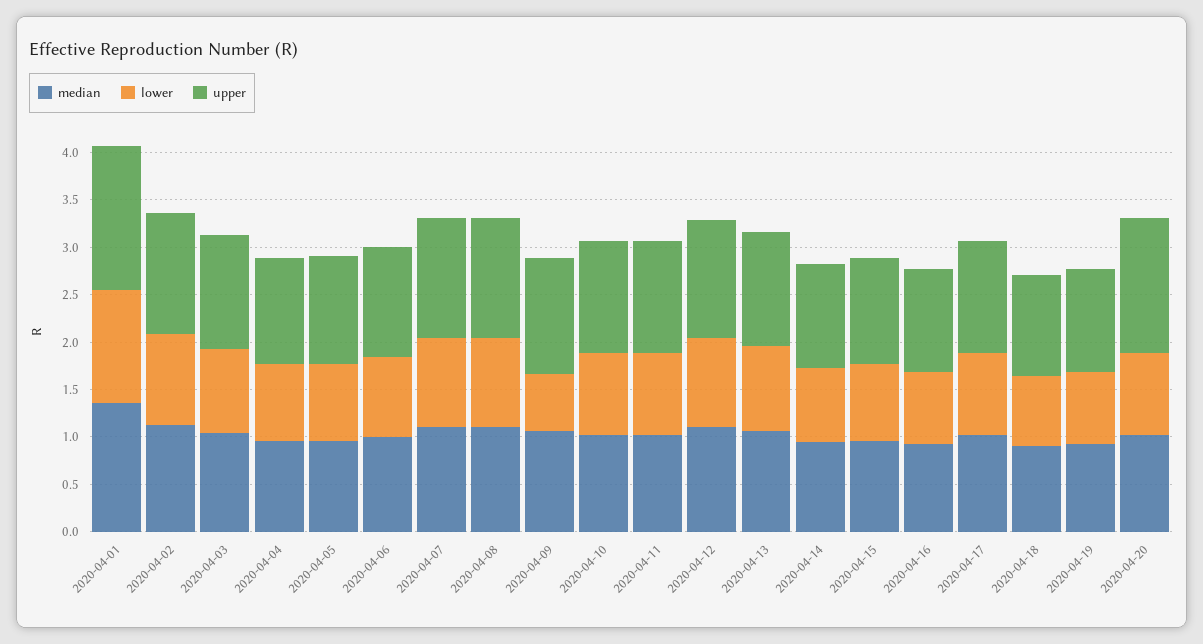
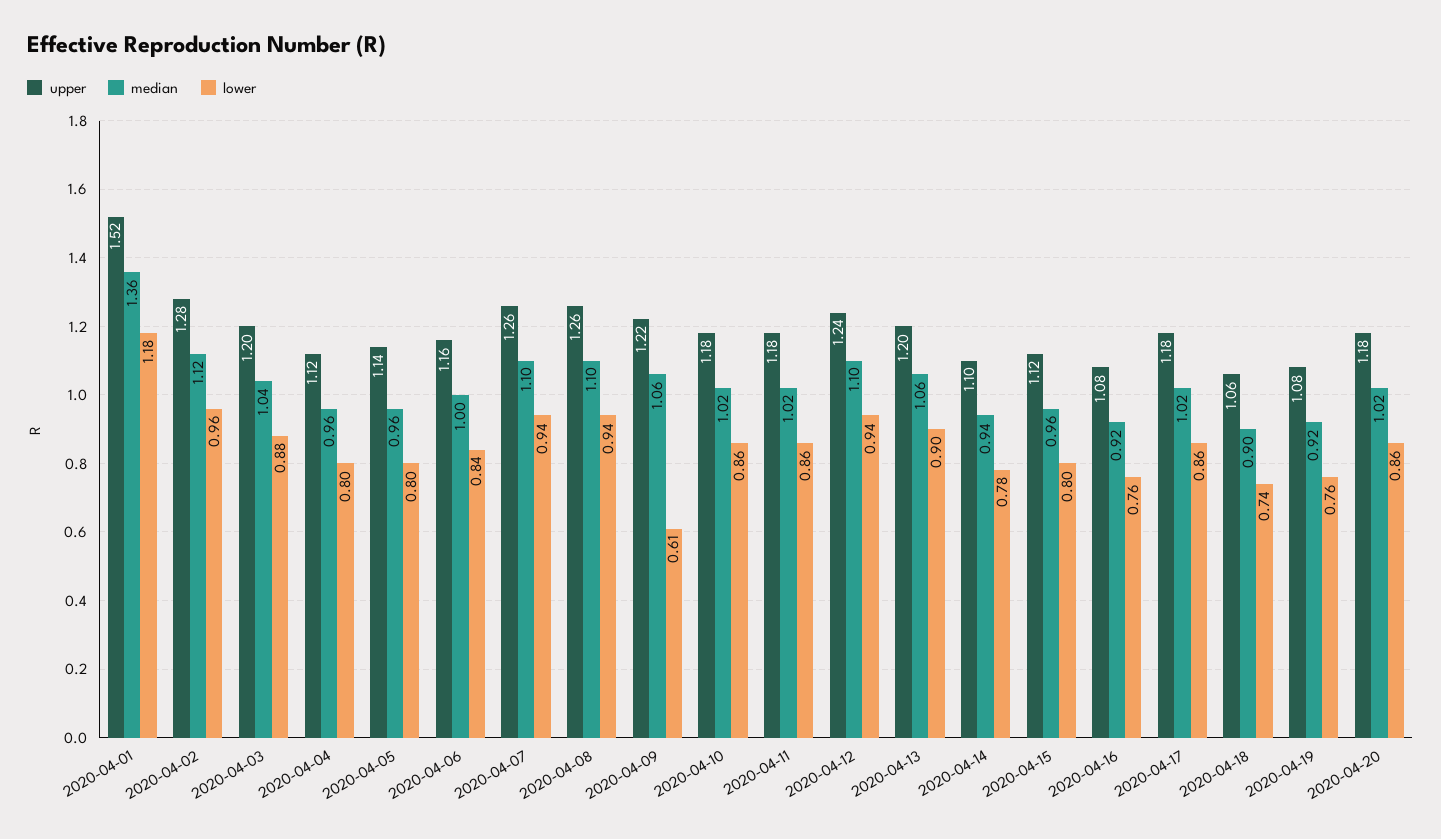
  {
    "median": {
      "2020-04-01": 1.36,
      "2020-04-02": 1.12,
      "2020-04-03": 1.04,
      "2020-04-04": 0.96,
      "2020-04-05": 0.96,
      "2020-04-06": 1,
      "2020-04-07": 1.1,
      "2020-04-08": 1.1,
      "2020-04-09": 1.06,
      "2020-04-10": 1.02,
      "2020-04-11": 1.02,
      "2020-04-12": 1.1,
      "2020-04-13": 1.06,
      "2020-04-14": 0.94,
      "2020-04-15": 0.96,
      "2020-04-16": 0.92,
      "2020-04-17": 1.02,
      "2020-04-18": 0.9,
      "2020-04-19": 0.92,
      "2020-04-20": 1.02
    },
    "lower": {
      "2020-04-01": 1.18,
      "2020-04-02": 0.96,
      "2020-04-03": 0.88,
      "2020-04-04": 0.8,
      "2020-04-05": 0.8,
      "2020-04-06": 0.84,
      "2020-04-07": 0.94,
      "2020-04-08": 0.94,
      "2020-04-09": 0.61,
      "2020-04-10": 0.86,
      "2020-04-11": 0.86,
      "2020-04-12": 0.94,
      "2020-04-13": 0.9,
      "2020-04-14": 0.78,
      "2020-04-15": 0.8,
      "2020-04-16": 0.76,
      "2020-04-17": 0.86,
      "2020-04-18": 0.74,
      "2020-04-19": 0.76,
      "2020-04-20": 0.86
    },
    "upper": {
      "2020-04-01": 1.52,
      "2020-04-02": 1.28,
      "2020-04-03": 1.2,
      "2020-04-04": 1.12,
      "2020-04-05": 1.14,
      "2020-04-06": 1.16,
      "2020-04-07": 1.26,
      "2020-04-08": 1.26,
      "2020-04-09": 1.22,
      "2020-04-10": 1.18,
      "2020-04-11": 1.18,
      "2020-04-12": 1.24,
      "2020-04-13": 1.2,
      "2020-04-14": 1.1,
      "2020-04-15": 1.12,
      "2020-04-16": 1.08,
      "2020-04-17": 1.18,
      "2020-04-18": 1.06,
      "2020-04-19": 1.08,
-     "2020-04-20": 1.4
+     "2020-04-20": 1.18
    }
  }

